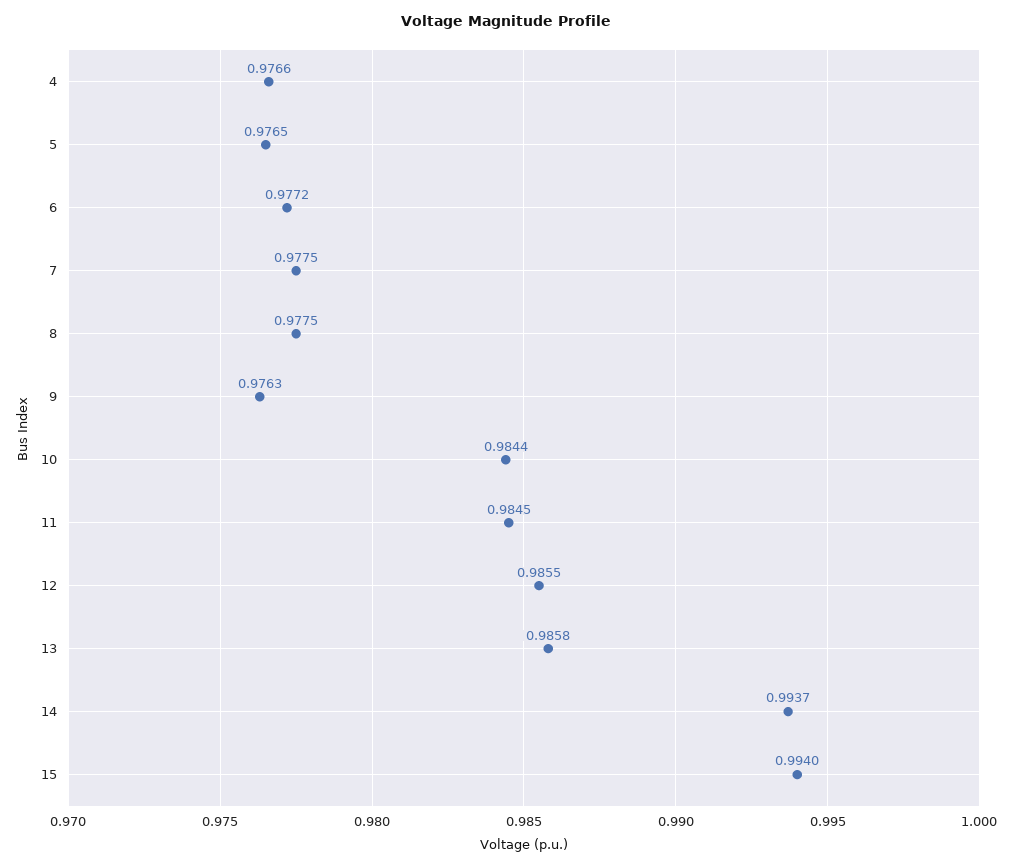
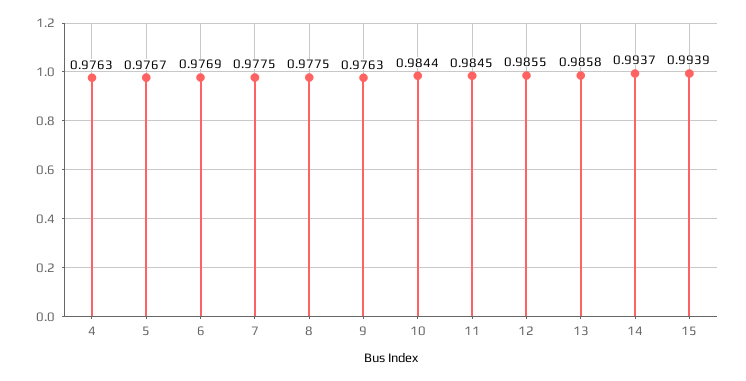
  {
-   "4": 0.9766,
+   "4": 0.9763,
-   "5": 0.9765,
+   "5": 0.9767,
-   "6": 0.9772,
+   "6": 0.9769,
    "7": 0.9775,
    "8": 0.9775,
    "9": 0.9763,
    "10": 0.9844,
    "11": 0.9845,
    "12": 0.9855,
    "13": 0.9858,
    "14": 0.9937,
-   "15": 0.994
+   "15": 0.9939
  }

